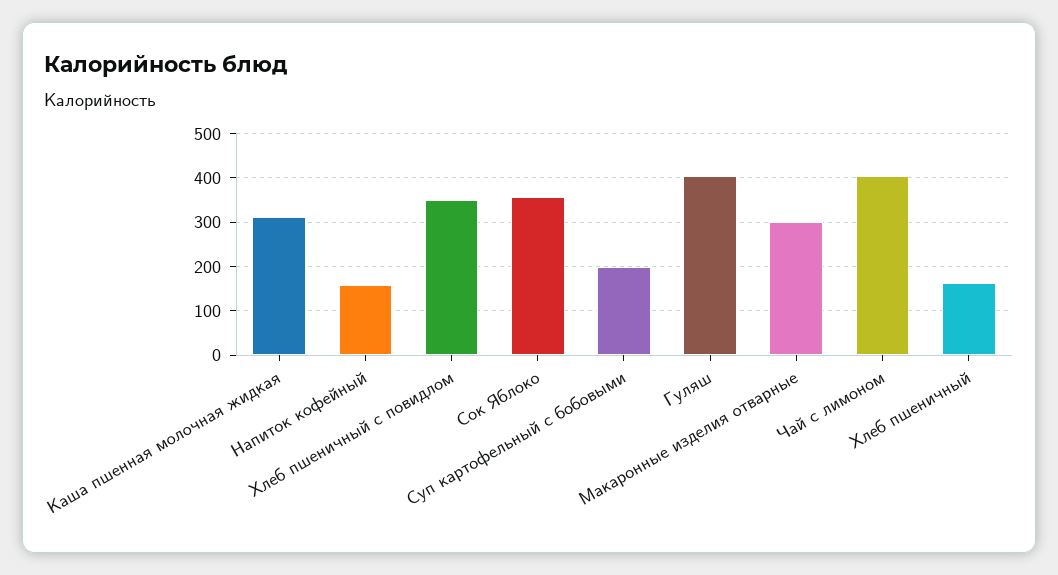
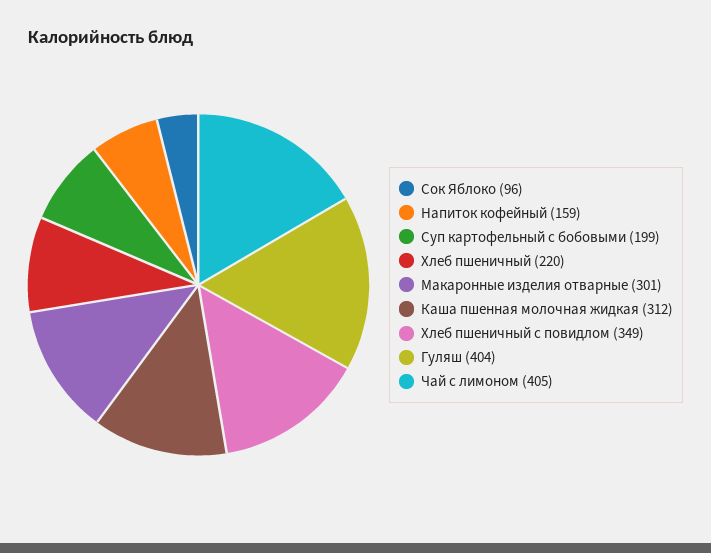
  {
    "Каша пшенная молочная жидкая": 312,
    "Напиток кофейный": 159,
    "Хлеб пшеничный с повидлом": 349,
-   "Сок Яблоко": 360,
+   "Сок Яблоко": 96,
    "Суп картофельный с бобовыми": 199,
    "Гуляш": 404,
    "Макаронные изделия отварные": 301,
    "Чай с лимоном": 405,
-   "Хлеб пшеничный": 160
+   "Хлеб пшеничный": 220
  }

